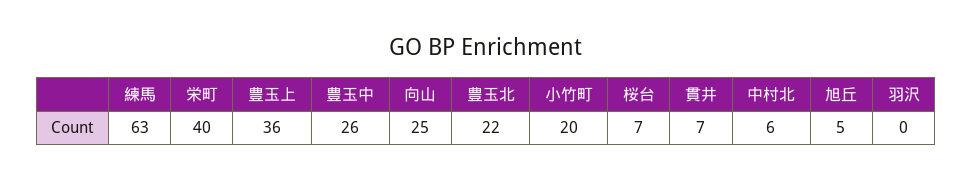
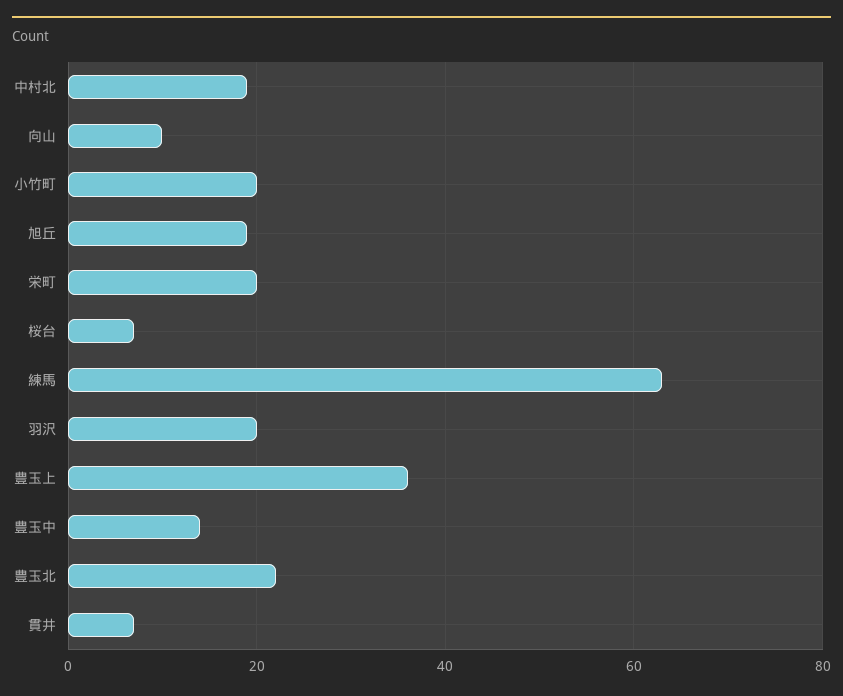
  {
    "練馬": 63,
-   "栄町": 40,
+   "栄町": 20,
    "豊玉上": 36,
-   "豊玉中": 26,
+   "豊玉中": 15,
-   "向山": 25,
+   "向山": 10,
    "豊玉北": 22,
    "小竹町": 20,
    "桜台": 7,
    "貫井": 7,
-   "中村北": 6,
+   "中村北": 20,
-   "旭丘": 5,
+   "旭丘": 20,
-   "羽沢": 0
+   "羽沢": 20
  }

